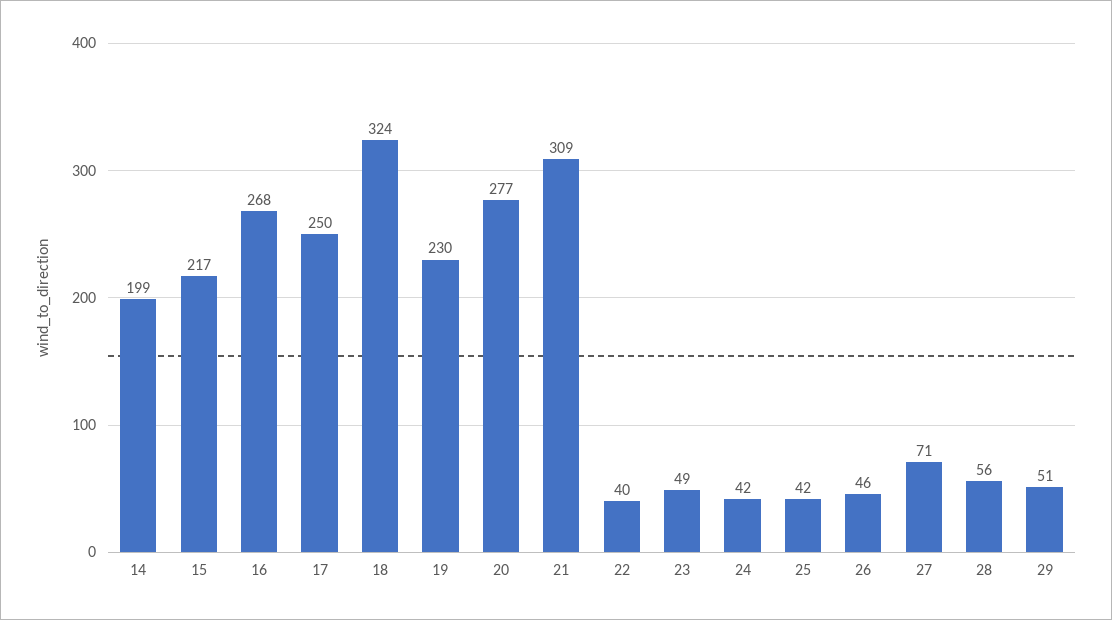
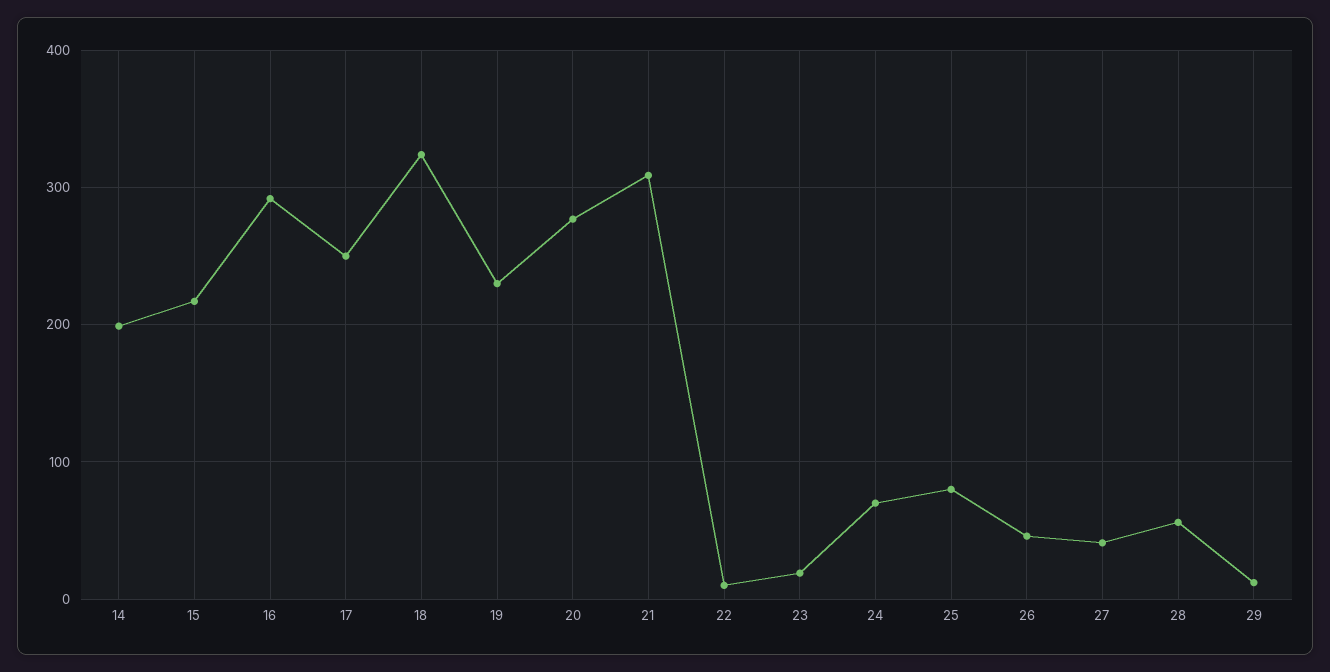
  {
    "14": 199,
    "15": 217,
-   "16": 268,
+   "16": 290,
    "17": 250,
    "18": 324,
    "19": 230,
    "20": 277,
    "21": 309,
-   "22": 40,
+   "22": 10,
-   "23": 49,
+   "23": 20,
-   "24": 42,
+   "24": 70,
-   "25": 42,
+   "25": 80,
    "26": 46,
-   "27": 71,
+   "27": 40,
    "28": 56,
-   "29": 51
+   "29": 10
  }

